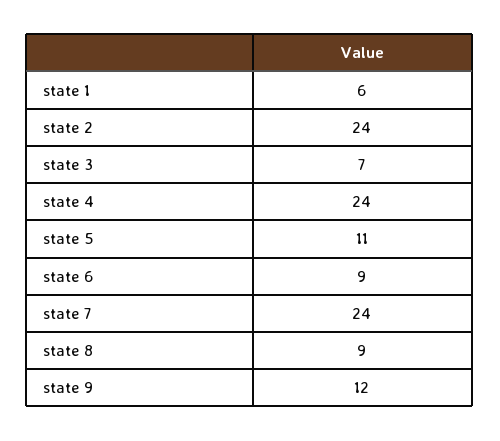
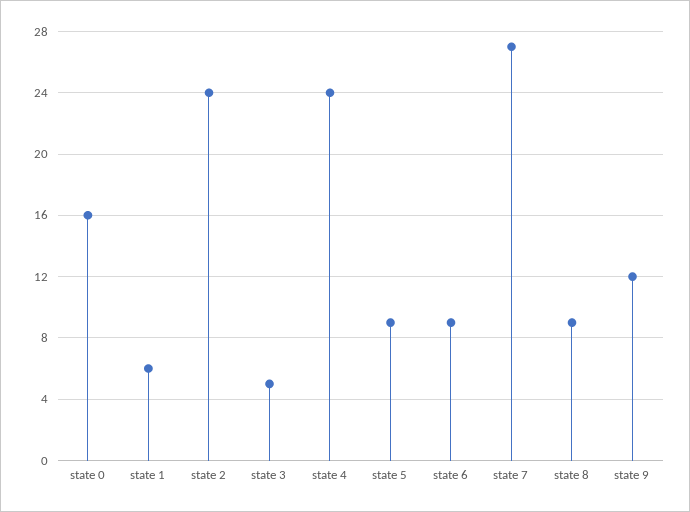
  {
    "state 1": 6,
    "state 2": 24,
-   "state 3": 7,
+   "state 3": 5,
    "state 4": 24,
-   "state 5": 11,
+   "state 5": 9,
    "state 6": 9,
-   "state 7": 24,
+   "state 7": 27,
    "state 8": 9,
-   "state 9": 12
+   "state 9": 12,
+   "state 0": 16
  }

